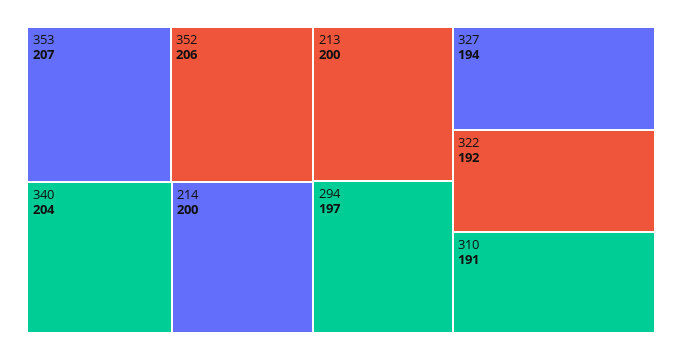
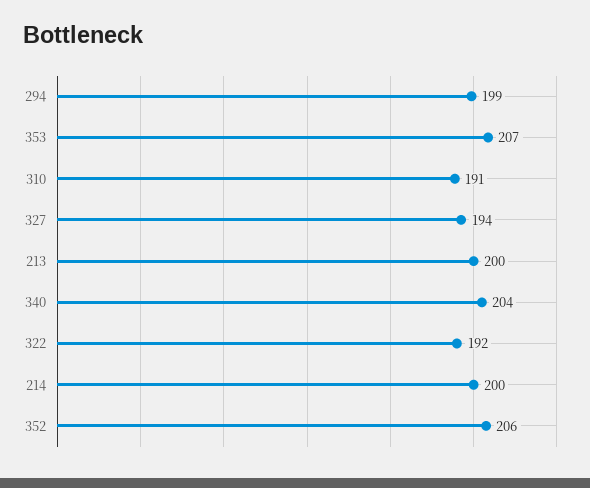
  {
    "353": 207,
    "352": 206,
    "340": 204,
    "214": 200,
    "213": 200,
-   "294": 197,
+   "294": 199,
    "327": 194,
    "322": 192,
    "310": 191
  }

